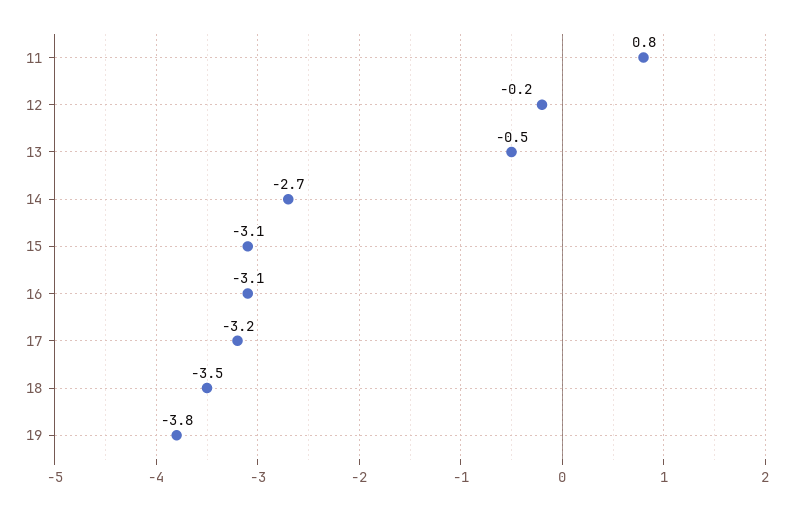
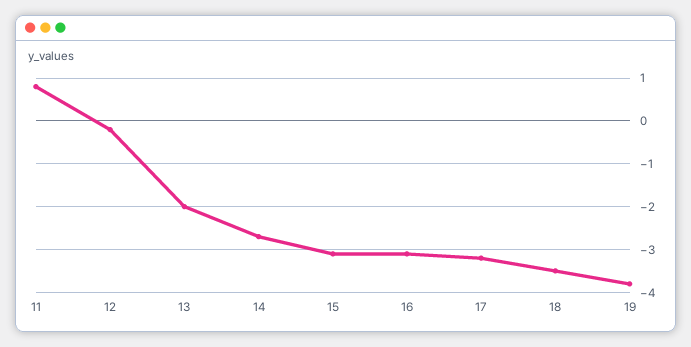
  {
    "11": 0.8,
    "12": -0.2,
-   "13": -0.5,
+   "13": -2,
    "14": -2.7,
    "15": -3.1,
    "16": -3.1,
    "17": -3.2,
    "18": -3.5,
    "19": -3.8
  }

